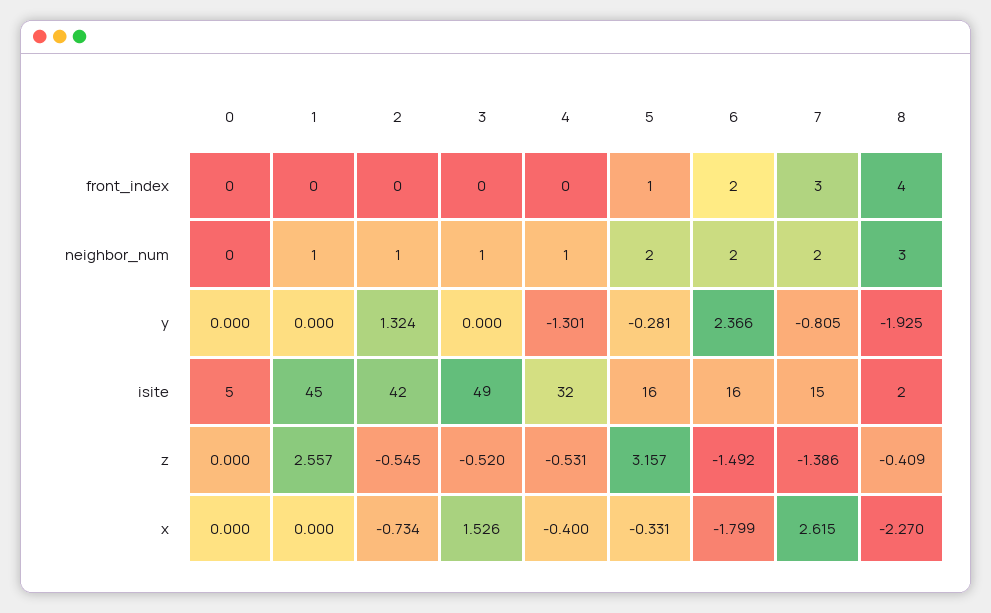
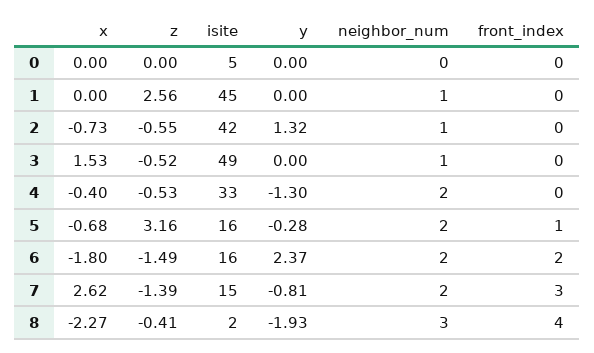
  {
    "0": {
      "front_index": 0,
      "neighbor_num": 0,
      "y": 0,
      "isite": 5,
      "z": 0,
      "x": 0
    },
    "1": {
      "front_index": 0,
      "neighbor_num": 1,
      "y": 0,
      "isite": 45,
      "z": 2.557,
      "x": 0
    },
    "2": {
      "front_index": 0,
      "neighbor_num": 1,
      "y": 1.324,
      "isite": 42,
      "z": -0.545,
      "x": -0.734
    },
    "3": {
      "front_index": 0,
      "neighbor_num": 1,
      "y": 0,
      "isite": 49,
      "z": -0.52,
      "x": 1.526
    },
    "4": {
      "front_index": 0,
-     "neighbor_num": 1,
+     "neighbor_num": 2,
      "y": -1.301,
-     "isite": 32,
+     "isite": 33,
      "z": -0.531,
      "x": -0.4
    },
    "5": {
      "front_index": 1,
      "neighbor_num": 2,
      "y": -0.281,
      "isite": 16,
      "z": 3.157,
-     "x": -0.331
+     "x": -0.68
    },
    "6": {
      "front_index": 2,
      "neighbor_num": 2,
      "y": 2.366,
      "isite": 16,
      "z": -1.492,
      "x": -1.799
    },
    "7": {
      "front_index": 3,
      "neighbor_num": 2,
      "y": -0.805,
      "isite": 15,
      "z": -1.386,
      "x": 2.615
    },
    "8": {
      "front_index": 4,
      "neighbor_num": 3,
      "y": -1.925,
      "isite": 2,
      "z": -0.409,
      "x": -2.27
    }
  }

